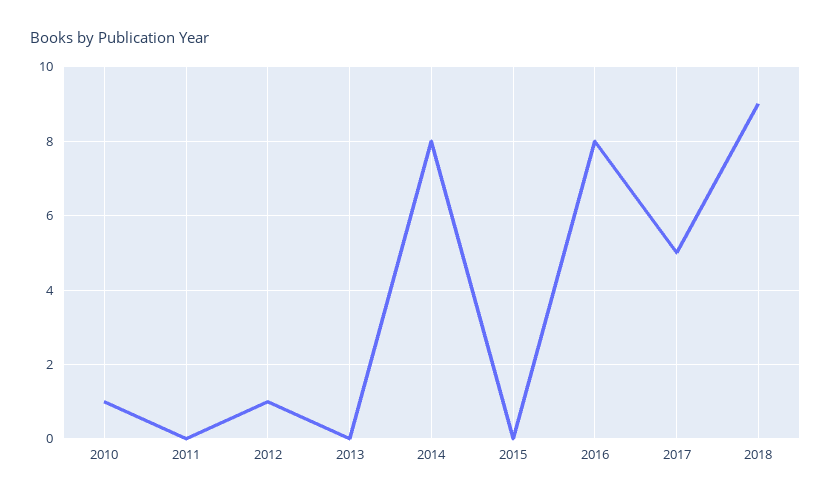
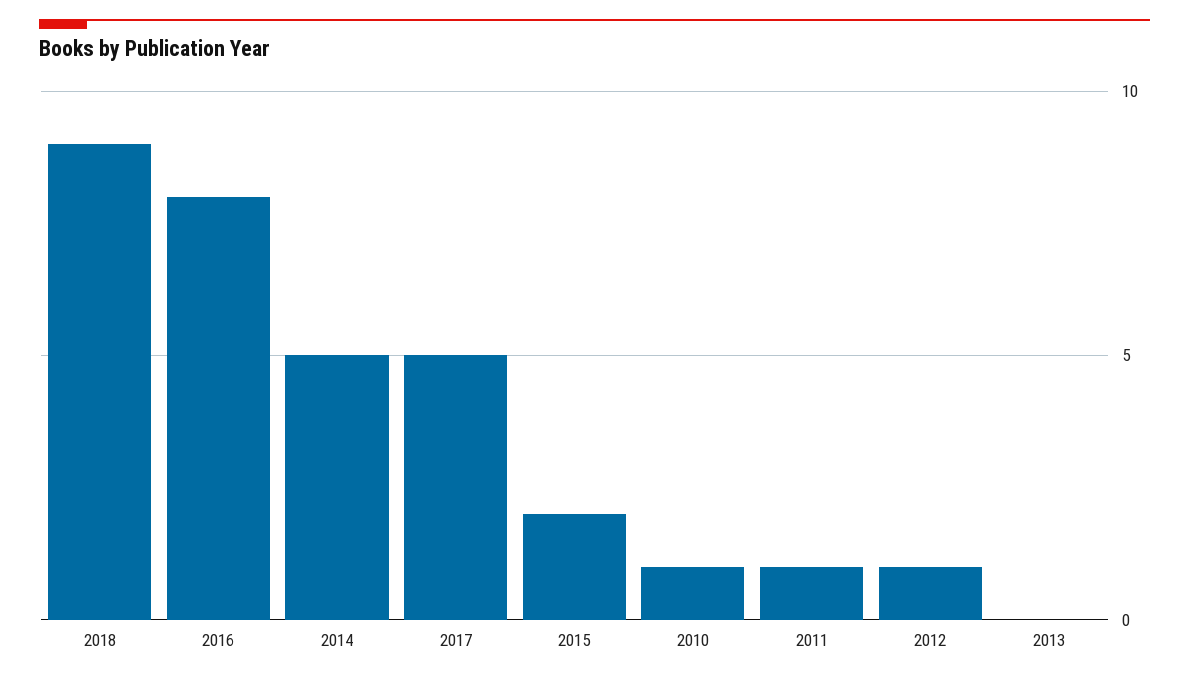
  {
    "2010": 1,
-   "2011": 0,
+   "2011": 1,
    "2012": 1,
    "2013": 0,
-   "2014": 8,
+   "2014": 5,
-   "2015": 0,
+   "2015": 2,
    "2016": 8,
    "2017": 5,
    "2018": 9
  }

